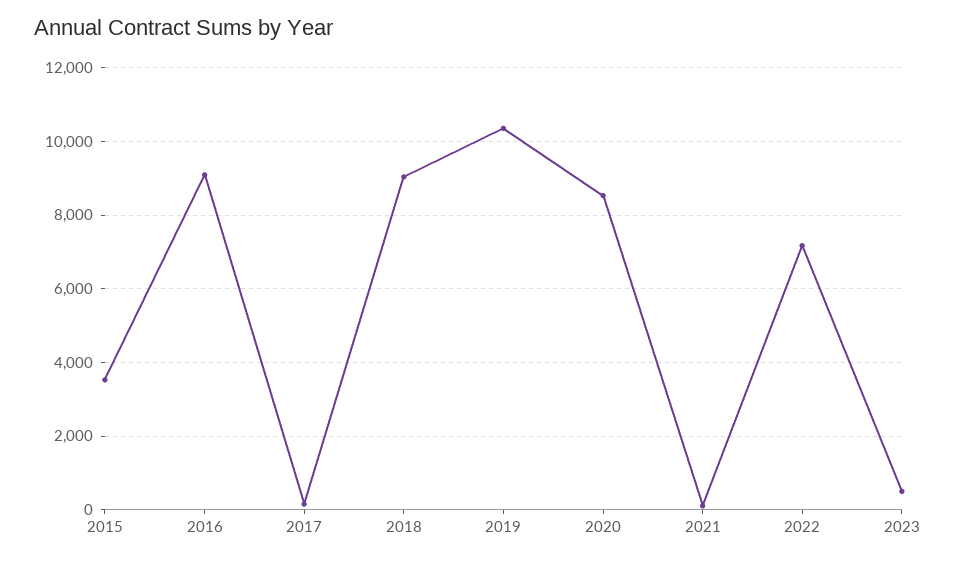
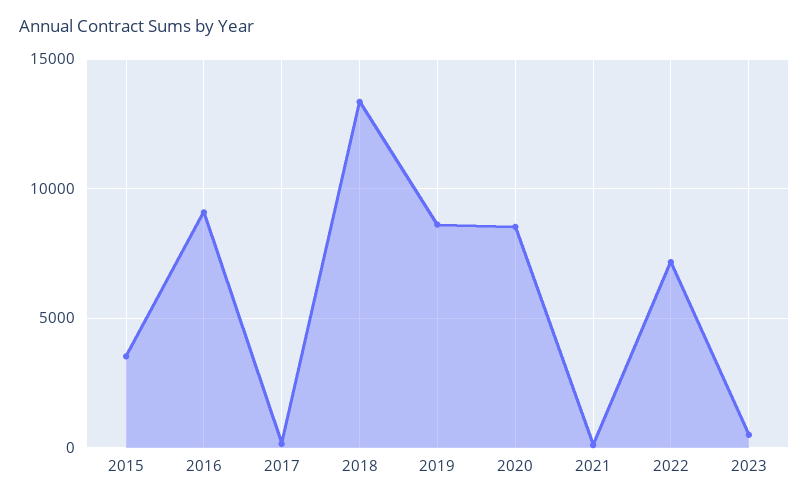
  {
    "2015": 3600,
    "2016": 9000,
    "2017": 200,
-   "2018": 9000,
+   "2018": 13500,
-   "2019": 10400,
+   "2019": 8500,
    "2020": 8600,
    "2021": 200,
    "2022": 7200,
    "2023": 600
  }

